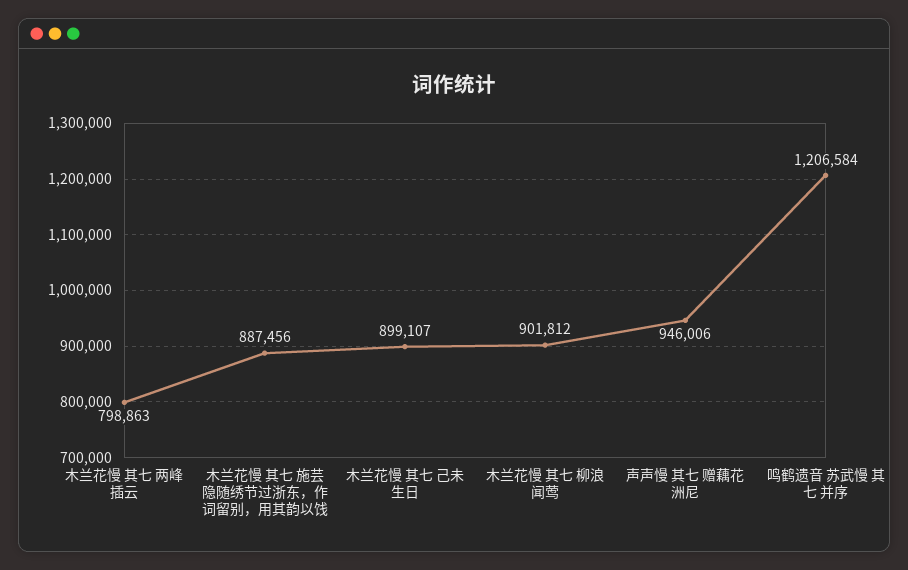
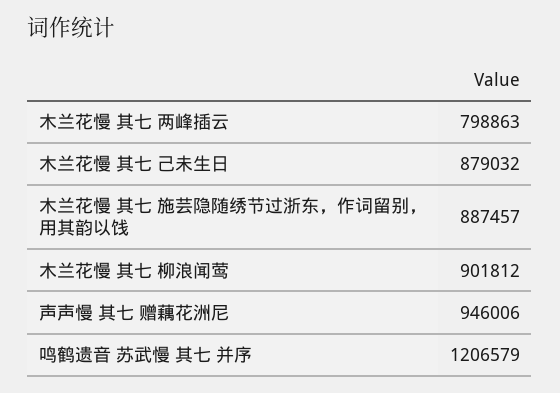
  {
    "木兰花慢 其七 两峰插云": 798863,
-   "木兰花慢 其七 施芸隐随绣节过浙东，作词留别，用其韵以饯": 887456,
+   "木兰花慢 其七 施芸隐随绣节过浙东，作词留别，用其韵以饯": 887457,
-   "木兰花慢 其七 己未生日": 899107,
+   "木兰花慢 其七 己未生日": 879032,
    "木兰花慢 其七 柳浪闻莺": 901812,
    "声声慢 其七 赠藕花洲尼": 946006,
-   "鸣鹤遗音 苏武慢 其七 并序": 1206584
+   "鸣鹤遗音 苏武慢 其七 并序": 1206579
  }

